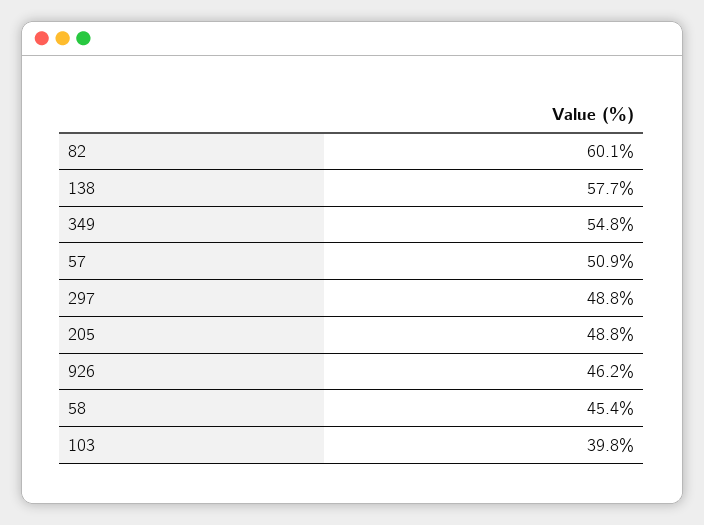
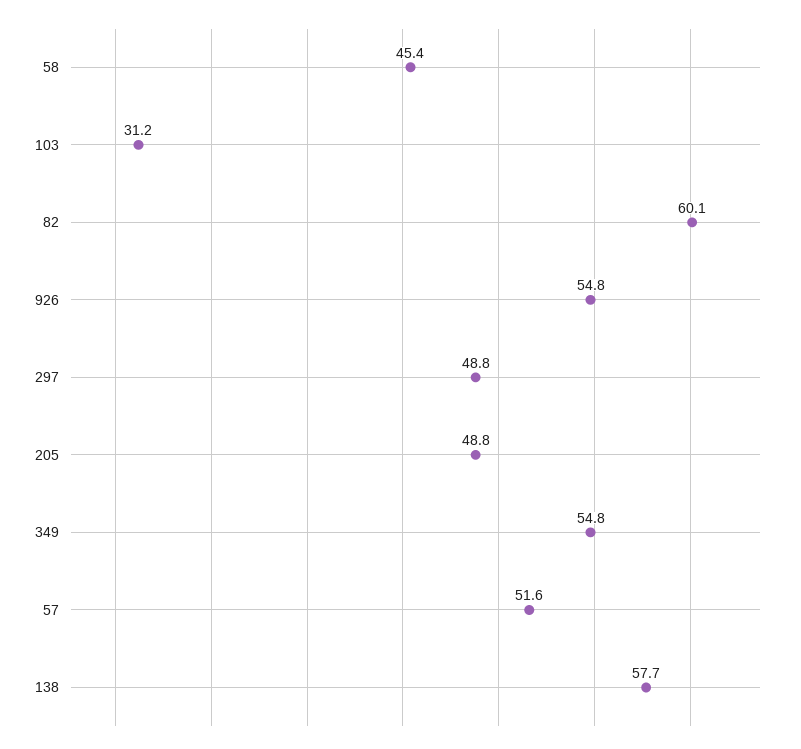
  {
    "82": 60.1,
    "138": 57.7,
    "349": 54.8,
-   "57": 50.9,
+   "57": 51.6,
    "297": 48.8,
    "205": 48.8,
-   "926": 46.2,
+   "926": 54.8,
    "58": 45.4,
-   "103": 39.8
+   "103": 31.2
  }

